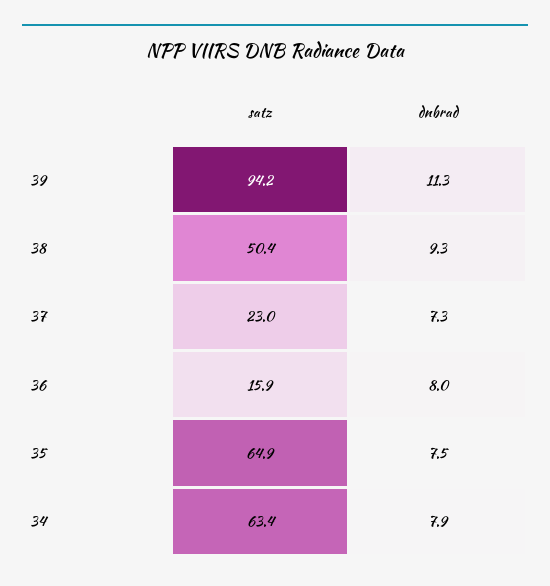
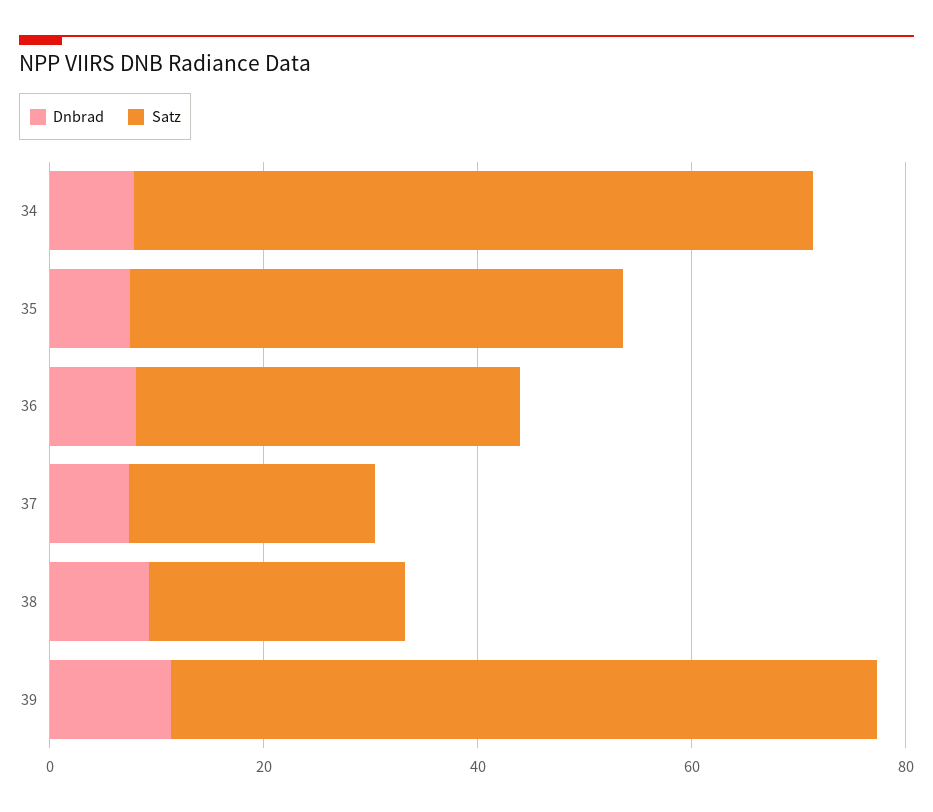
  {
    "satz": {
-     "39": 94.2,
+     "39": 65,
-     "38": 50.4,
+     "38": 25,
      "37": 23,
-     "36": 15.9,
+     "36": 35,
-     "35": 64.9,
+     "35": 45,
      "34": 63.4
    },
    "dnbrad": {
      "39": 11.3,
      "38": 9.3,
      "37": 7.3,
      "36": 8,
      "35": 7.5,
      "34": 7.9
    }
  }

